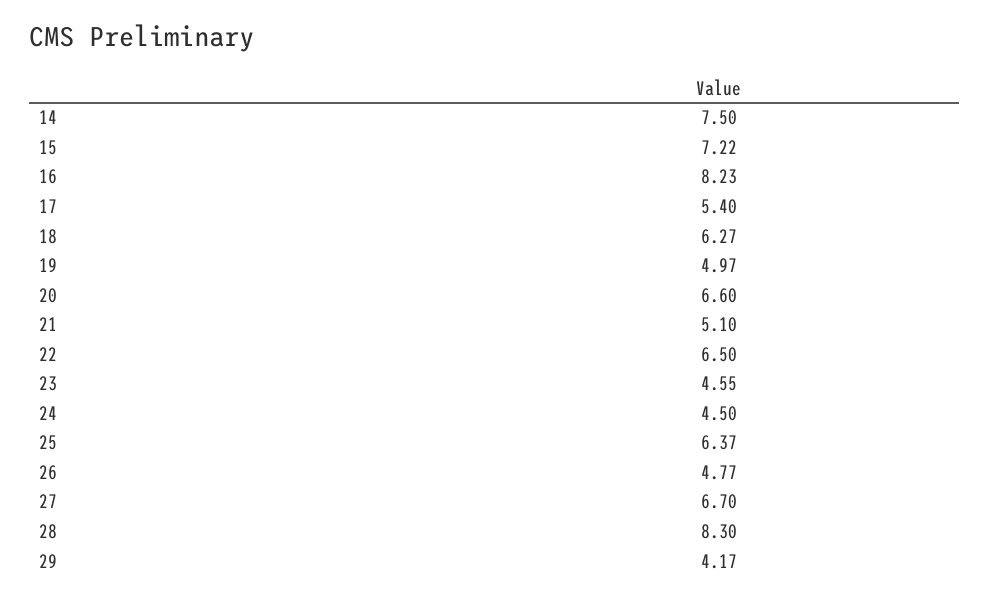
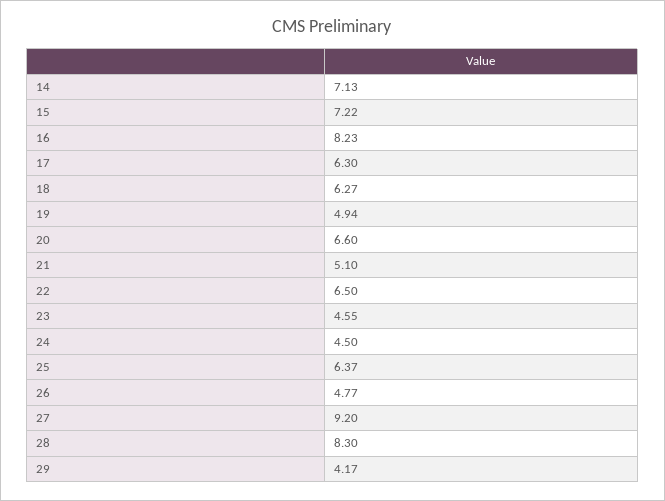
  {
-   "14": 7.5,
+   "14": 7.13,
    "15": 7.22,
    "16": 8.23,
-   "17": 5.4,
+   "17": 6.3,
    "18": 6.27,
-   "19": 4.97,
+   "19": 4.94,
    "20": 6.6,
    "21": 5.1,
    "22": 6.5,
    "23": 4.55,
    "24": 4.5,
    "25": 6.37,
    "26": 4.77,
-   "27": 6.7,
+   "27": 9.2,
    "28": 8.3,
    "29": 4.17
  }

